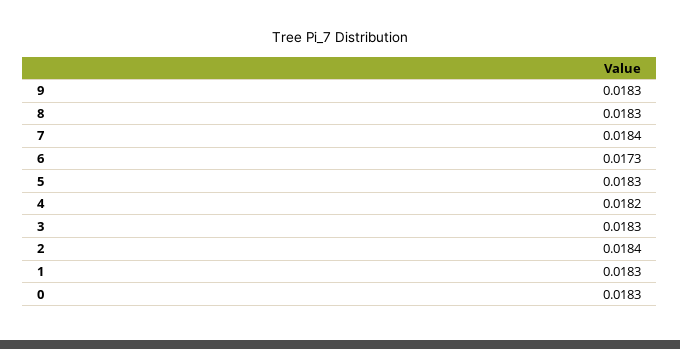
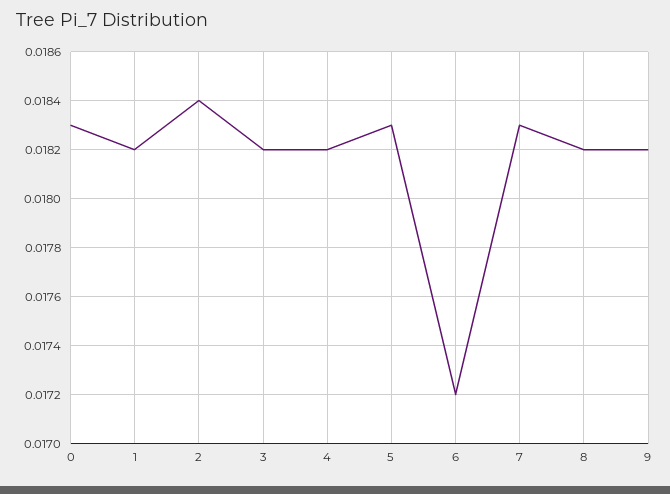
  {
-   "9": 0.0183,
+   "9": 0.0182,
-   "8": 0.0183,
+   "8": 0.0182,
-   "7": 0.0184,
+   "7": 0.0183,
-   "6": 0.0173,
+   "6": 0.0172,
    "5": 0.0183,
    "4": 0.0182,
-   "3": 0.0183,
+   "3": 0.0182,
    "2": 0.0184,
-   "1": 0.0183,
+   "1": 0.0182,
    "0": 0.0183
  }

